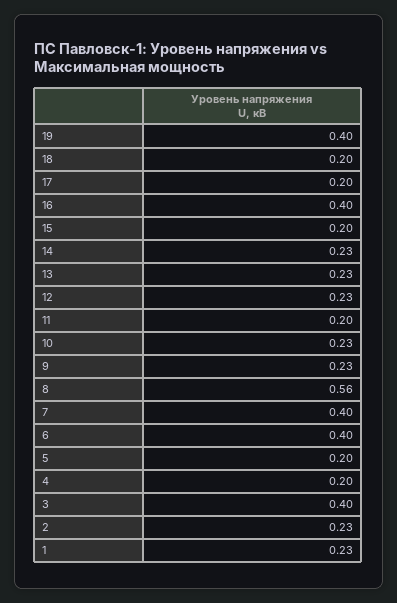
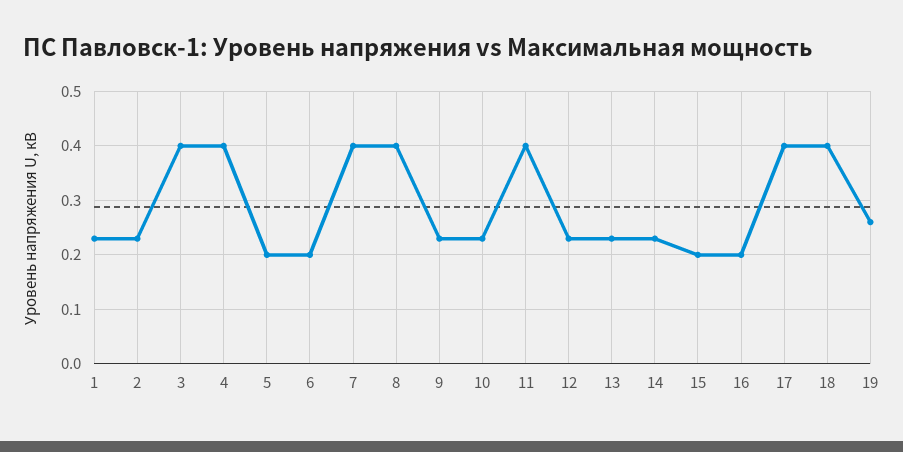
  {
-   "19": 0.4,
+   "19": 0.25,
-   "18": 0.2,
+   "18": 0.4,
-   "17": 0.2,
+   "17": 0.4,
-   "16": 0.4,
+   "16": 0.2,
    "15": 0.2,
    "14": 0.23,
    "13": 0.23,
    "12": 0.23,
-   "11": 0.2,
+   "11": 0.4,
    "10": 0.23,
    "9": 0.23,
-   "8": 0.56,
+   "8": 0.4,
    "7": 0.4,
-   "6": 0.4,
+   "6": 0.2,
    "5": 0.2,
-   "4": 0.2,
+   "4": 0.4,
    "3": 0.4,
    "2": 0.23,
    "1": 0.23
  }

